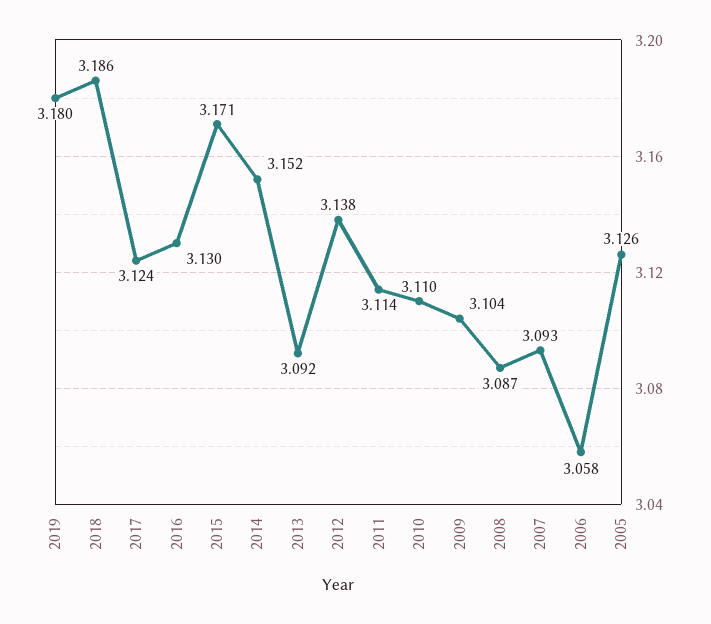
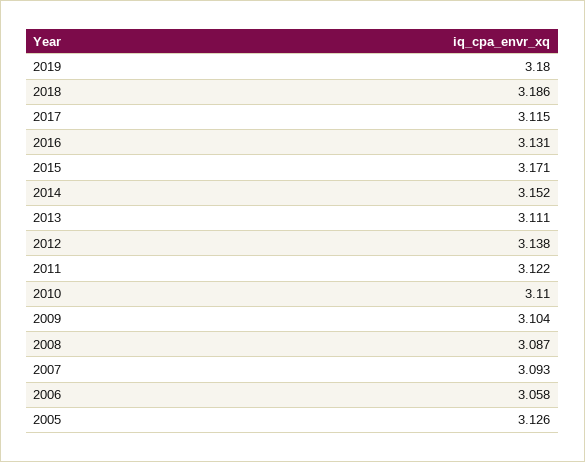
  {
    "2019": 3.18,
    "2018": 3.186,
-   "2017": 3.124,
+   "2017": 3.115,
-   "2016": 3.13,
+   "2016": 3.131,
    "2015": 3.171,
    "2014": 3.152,
-   "2013": 3.092,
+   "2013": 3.111,
    "2012": 3.138,
-   "2011": 3.114,
+   "2011": 3.122,
    "2010": 3.11,
    "2009": 3.104,
    "2008": 3.087,
    "2007": 3.093,
    "2006": 3.058,
    "2005": 3.126
  }

